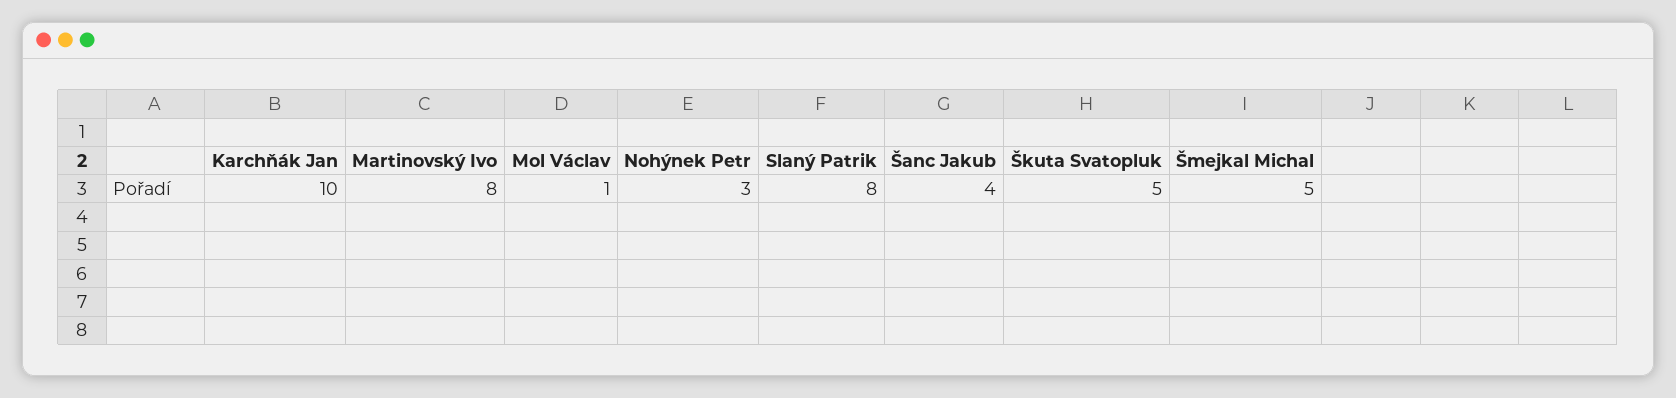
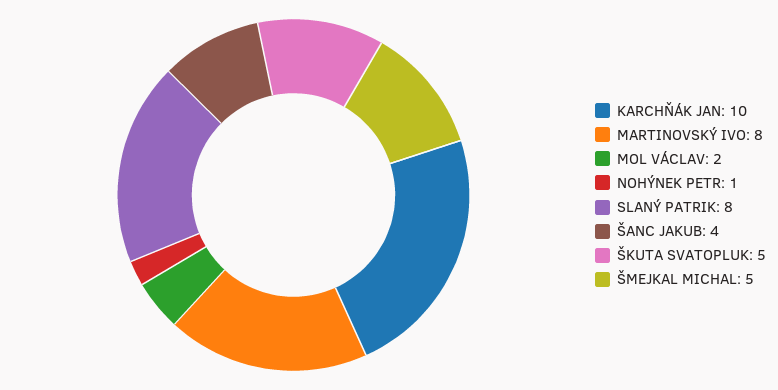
  {
    "Karchňák Jan": 10,
    "Martinovský Ivo": 8,
-   "Mol Václav": 1,
+   "Mol Václav": 2,
-   "Nohýnek Petr": 3,
+   "Nohýnek Petr": 1,
    "Slaný Patrik": 8,
    "Šanc Jakub": 4,
    "Škuta Svatopluk": 5,
    "Šmejkal Michal": 5
  }

